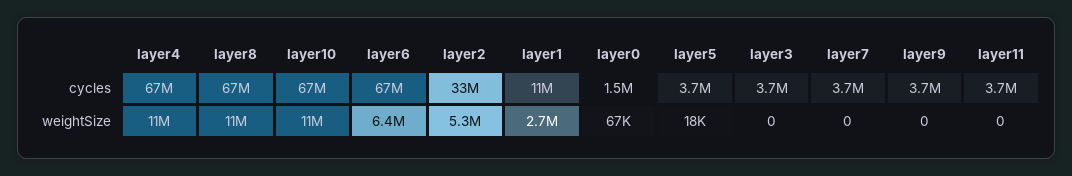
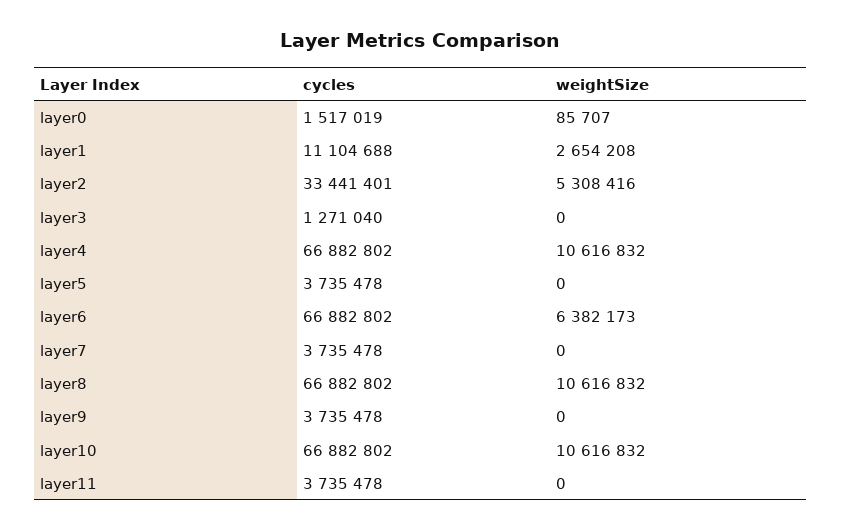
  {
    "layer4": {
      "cycles": 66882802,
      "weightSize": 10616832
    },
    "layer8": {
      "cycles": 66882802,
      "weightSize": 10616832
    },
    "layer10": {
      "cycles": 66882802,
      "weightSize": 10616832
    },
    "layer6": {
      "cycles": 66882802,
      "weightSize": 6382173
    },
    "layer2": {
      "cycles": 33441401,
      "weightSize": 5308416
    },
    "layer1": {
      "cycles": 11104688,
      "weightSize": 2654208
    },
    "layer0": {
      "cycles": 1517019,
-     "weightSize": 67000
+     "weightSize": 85707
    },
    "layer5": {
      "cycles": 3735478,
-     "weightSize": 18000
+     "weightSize": 0
    },
    "layer3": {
-     "cycles": 3700000,
+     "cycles": 1271040,
      "weightSize": 0
    },
    "layer7": {
      "cycles": 3735478,
      "weightSize": 0
    },
    "layer9": {
      "cycles": 3735478,
      "weightSize": 0
    },
    "layer11": {
      "cycles": 3735478,
      "weightSize": 0
    }
  }

